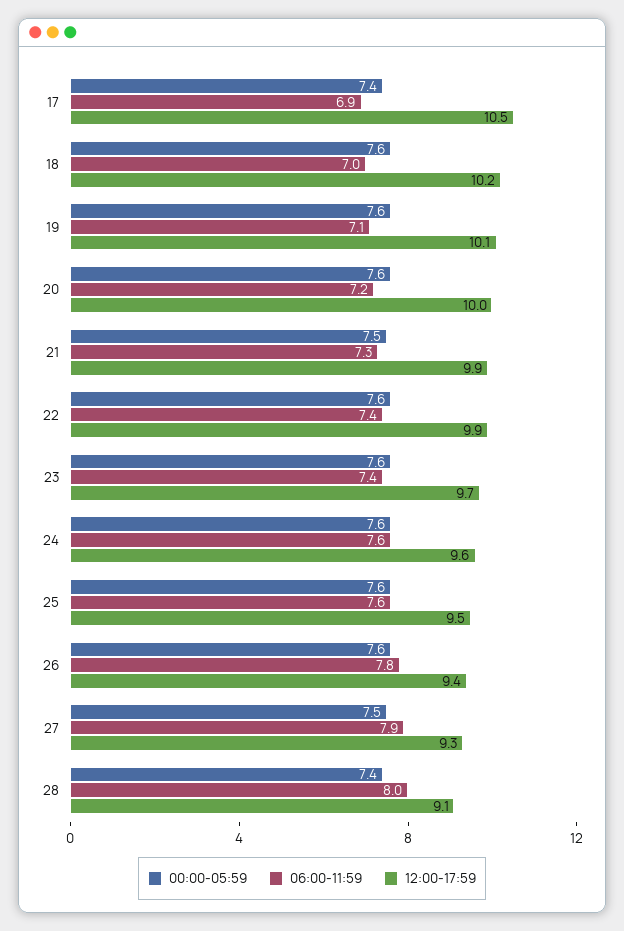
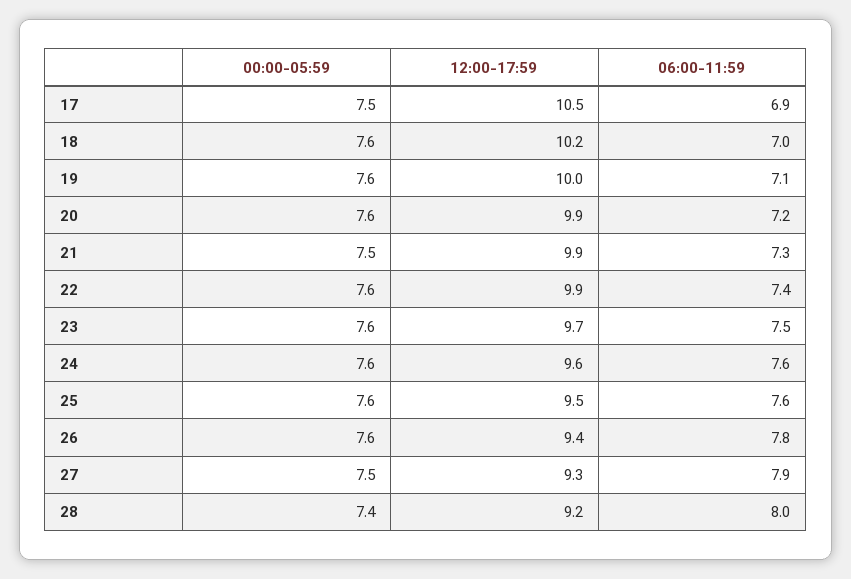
  {
    "00:00-05:59": {
-     "17": 7.4,
+     "17": 7.5,
      "18": 7.6,
      "19": 7.6,
      "20": 7.6,
      "21": 7.5,
      "22": 7.6,
      "23": 7.6,
      "24": 7.6,
      "25": 7.6,
      "26": 7.6,
      "27": 7.5,
      "28": 7.4
    },
    "06:00-11:59": {
      "17": 6.9,
      "18": 7,
      "19": 7.1,
      "20": 7.2,
      "21": 7.3,
      "22": 7.4,
-     "23": 7.4,
+     "23": 7.5,
      "24": 7.6,
      "25": 7.6,
      "26": 7.8,
      "27": 7.9,
      "28": 8
    },
    "12:00-17:59": {
      "17": 10.5,
      "18": 10.2,
-     "19": 10.1,
+     "19": 10,
-     "20": 10,
+     "20": 9.9,
      "21": 9.9,
      "22": 9.9,
      "23": 9.7,
      "24": 9.6,
      "25": 9.5,
      "26": 9.4,
      "27": 9.3,
-     "28": 9.1
+     "28": 9.2
    }
  }

